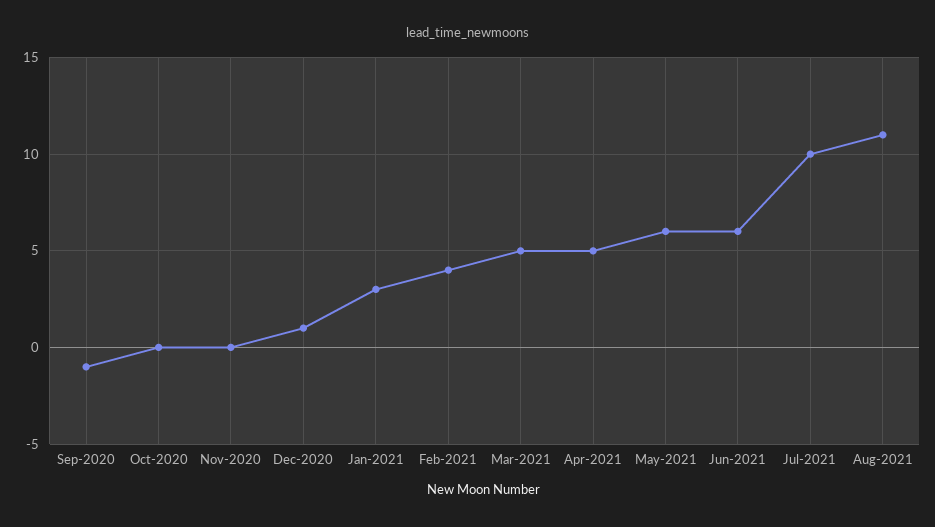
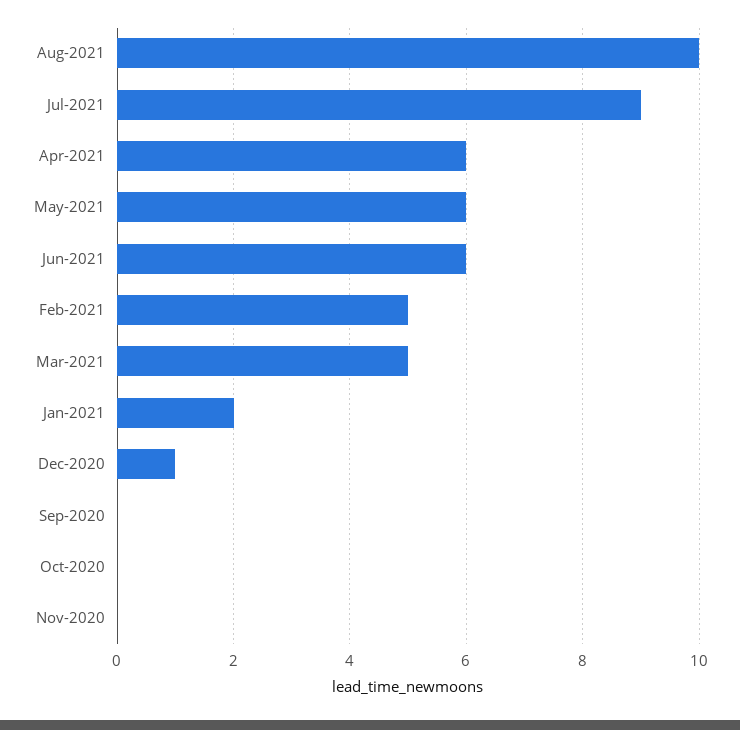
  {
-   "Sep-2020": -1,
+   "Sep-2020": 0,
    "Oct-2020": 0,
    "Nov-2020": 0,
    "Dec-2020": 1,
-   "Jan-2021": 3,
+   "Jan-2021": 2,
-   "Feb-2021": 4,
+   "Feb-2021": 5,
    "Mar-2021": 5,
-   "Apr-2021": 5,
+   "Apr-2021": 6,
    "May-2021": 6,
    "Jun-2021": 6,
-   "Jul-2021": 10,
+   "Jul-2021": 9,
-   "Aug-2021": 11
+   "Aug-2021": 10
  }

